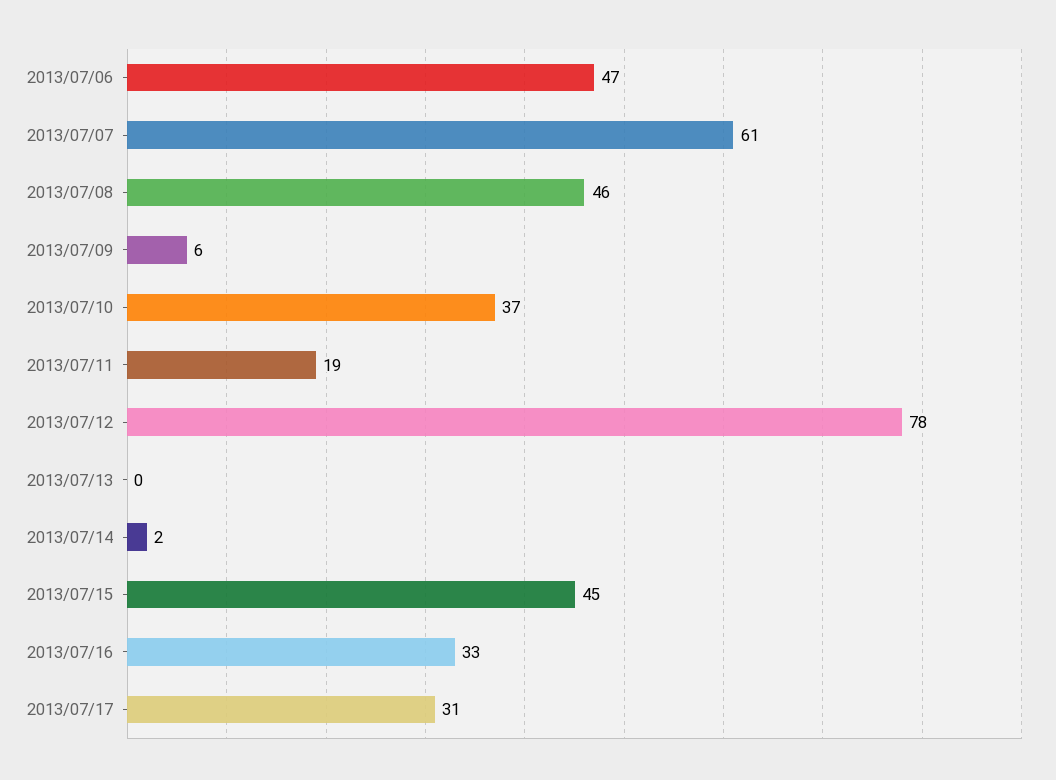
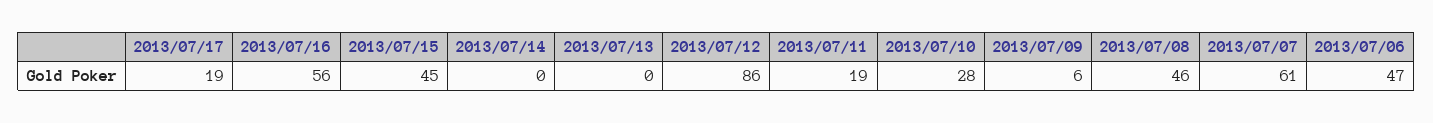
  {
    "2013/07/06": 47,
    "2013/07/07": 61,
    "2013/07/08": 46,
    "2013/07/09": 6,
-   "2013/07/10": 37,
+   "2013/07/10": 28,
    "2013/07/11": 19,
-   "2013/07/12": 78,
+   "2013/07/12": 86,
    "2013/07/13": 0,
-   "2013/07/14": 2,
+   "2013/07/14": 0,
    "2013/07/15": 45,
-   "2013/07/16": 33,
+   "2013/07/16": 56,
-   "2013/07/17": 31
+   "2013/07/17": 19
  }

